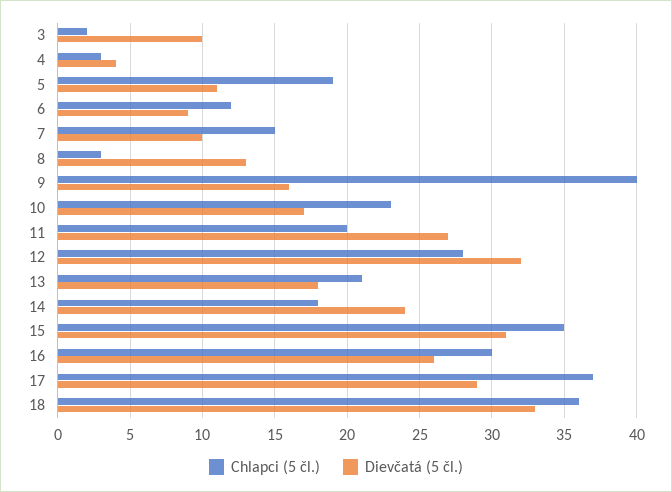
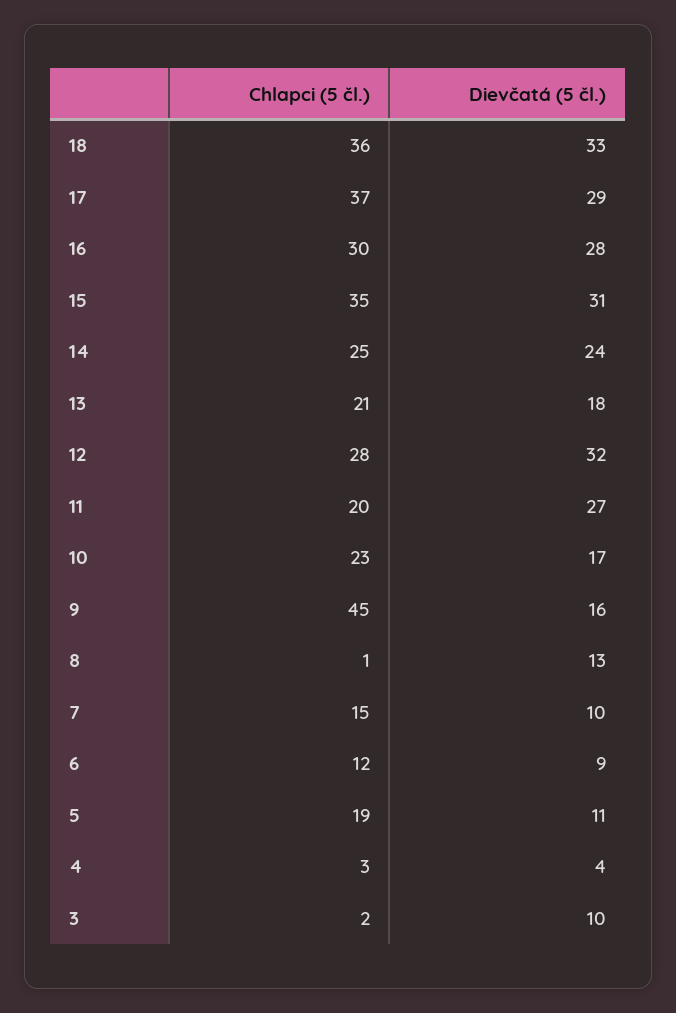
  {
    "Chlapci (5 čl.)": {
      "3": 2,
      "4": 3,
      "5": 19,
      "6": 12,
      "7": 15,
-     "8": 3,
+     "8": 1,
-     "9": 40,
+     "9": 45,
      "10": 23,
      "11": 20,
      "12": 28,
      "13": 21,
-     "14": 18,
+     "14": 25,
      "15": 35,
      "16": 30,
      "17": 37,
      "18": 36
    },
    "Dievčatá (5 čl.)": {
      "3": 10,
      "4": 4,
      "5": 11,
      "6": 9,
      "7": 10,
      "8": 13,
      "9": 16,
      "10": 17,
      "11": 27,
      "12": 32,
      "13": 18,
      "14": 24,
      "15": 31,
-     "16": 26,
+     "16": 28,
      "17": 29,
      "18": 33
    }
  }

